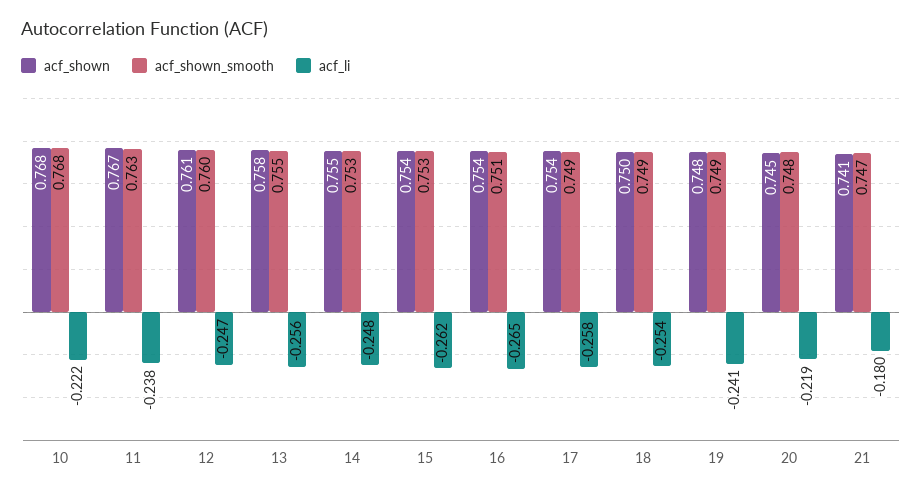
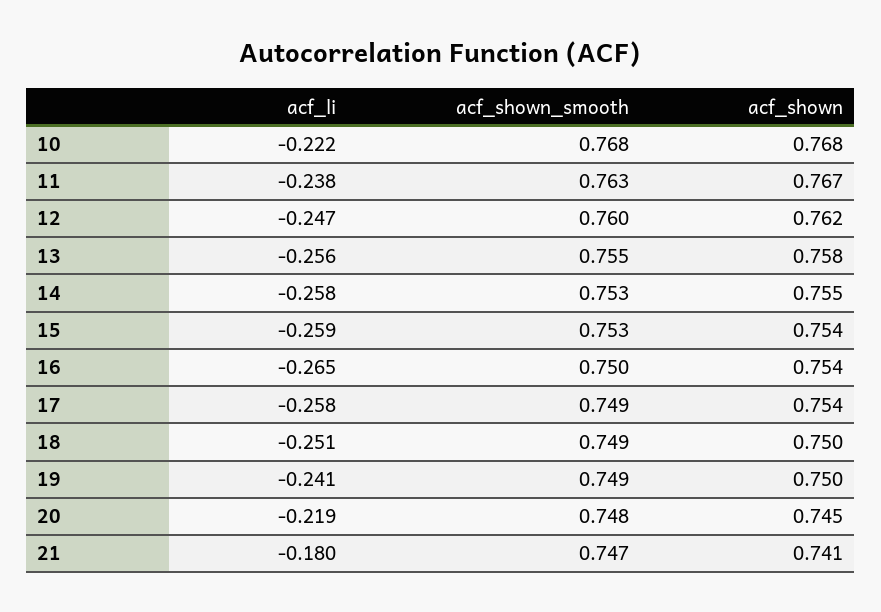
  {
    "acf_shown": {
      "10": 0.768,
      "11": 0.767,
-     "12": 0.761,
+     "12": 0.762,
      "13": 0.758,
      "14": 0.755,
      "15": 0.754,
      "16": 0.754,
      "17": 0.754,
      "18": 0.75,
-     "19": 0.748,
+     "19": 0.75,
      "20": 0.745,
      "21": 0.741
    },
    "acf_shown_smooth": {
      "10": 0.768,
      "11": 0.763,
      "12": 0.76,
      "13": 0.755,
      "14": 0.753,
      "15": 0.753,
-     "16": 0.751,
+     "16": 0.75,
      "17": 0.749,
      "18": 0.749,
      "19": 0.749,
      "20": 0.748,
      "21": 0.747
    },
    "acf_li": {
      "10": -0.222,
      "11": -0.238,
      "12": -0.247,
      "13": -0.256,
-     "14": -0.248,
+     "14": -0.258,
-     "15": -0.262,
+     "15": -0.259,
      "16": -0.265,
      "17": -0.258,
-     "18": -0.254,
+     "18": -0.251,
      "19": -0.241,
      "20": -0.219,
      "21": -0.18
    }
  }

